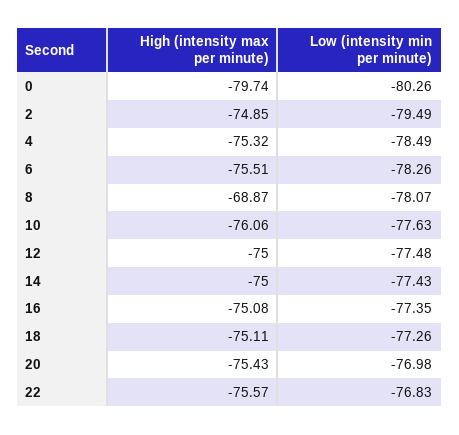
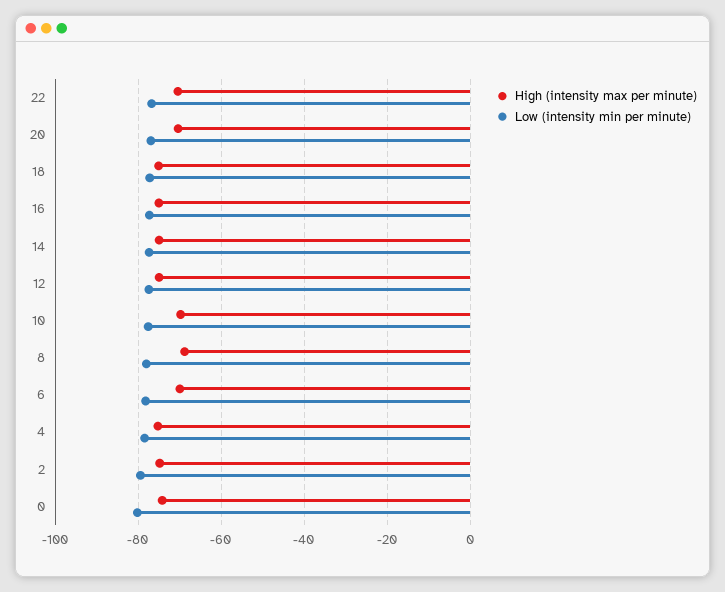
  {
    "High (intensity max per minute)": {
-     "0": -79.74,
+     "0": -74,
      "2": -74.85,
      "4": -75.32,
-     "6": -75.51,
+     "6": -70,
      "8": -68.87,
-     "10": -76.06,
+     "10": -70,
      "12": -75,
      "14": -75,
      "16": -75.08,
      "18": -75.11,
-     "20": -75.43,
+     "20": -70,
-     "22": -75.57
+     "22": -70
    },
    "Low (intensity min per minute)": {
      "0": -80.26,
      "2": -79.49,
      "4": -78.49,
      "6": -78.26,
      "8": -78.07,
      "10": -77.63,
      "12": -77.48,
      "14": -77.43,
      "16": -77.35,
      "18": -77.26,
      "20": -76.98,
      "22": -76.83
    }
  }

